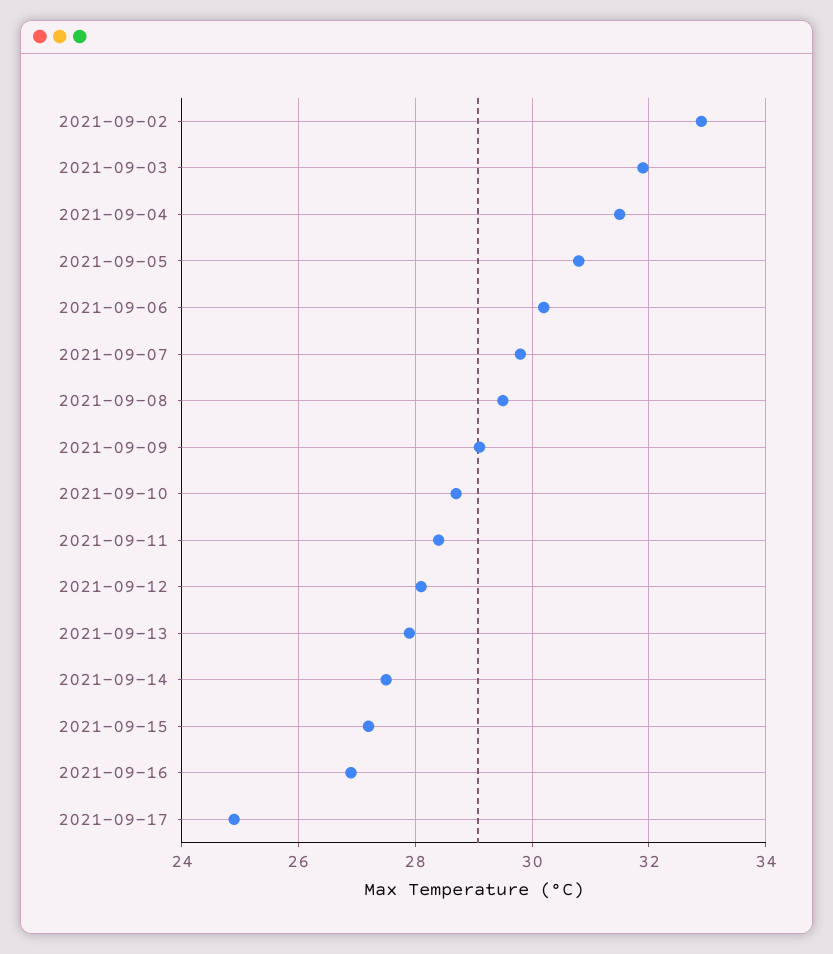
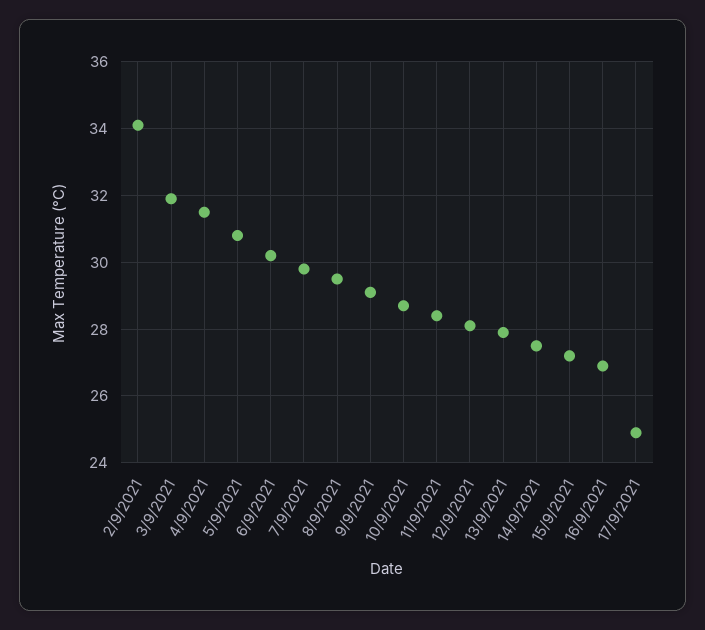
  {
-   "2021-09-02": 33,
+   "2021-09-02": 34,
    "2021-09-03": 32,
    "2021-09-04": 31.5,
    "2021-09-05": 31,
    "2021-09-06": 30,
    "2021-09-07": 30,
    "2021-09-08": 29.5,
    "2021-09-09": 29,
    "2021-09-10": 28.5,
    "2021-09-11": 28.5,
    "2021-09-12": 28,
    "2021-09-13": 28,
    "2021-09-14": 27.5,
    "2021-09-15": 27,
    "2021-09-16": 27,
    "2021-09-17": 25
  }

